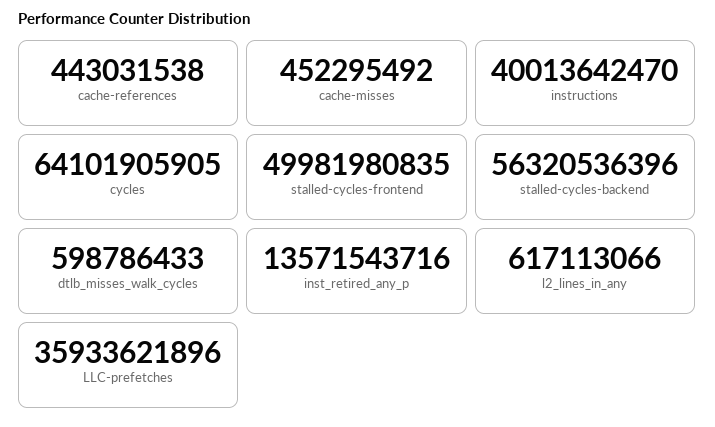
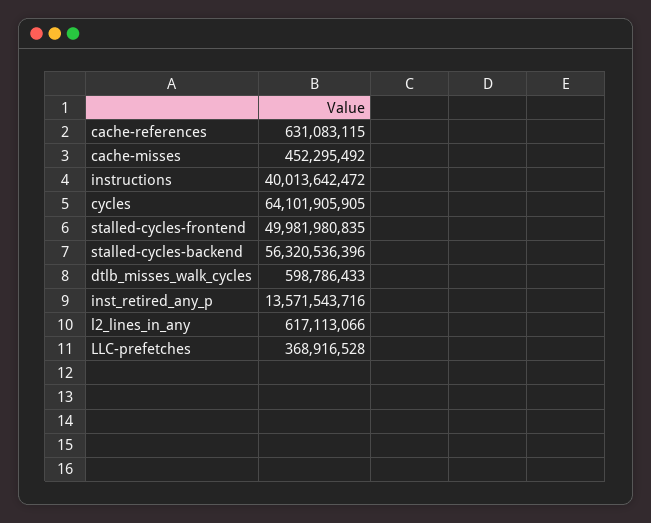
  {
-   "cache-references": 443031538,
+   "cache-references": 631083115,
    "cache-misses": 452295492,
-   "instructions": 40013642470,
+   "instructions": 40013642472,
    "cycles": 64101905905,
    "stalled-cycles-frontend": 49981980835,
    "stalled-cycles-backend": 56320536396,
    "dtlb_misses_walk_cycles": 598786433,
    "inst_retired_any_p": 13571543716,
    "l2_lines_in_any": 617113066,
-   "LLC-prefetches": 35933621896
+   "LLC-prefetches": 368916528
  }

